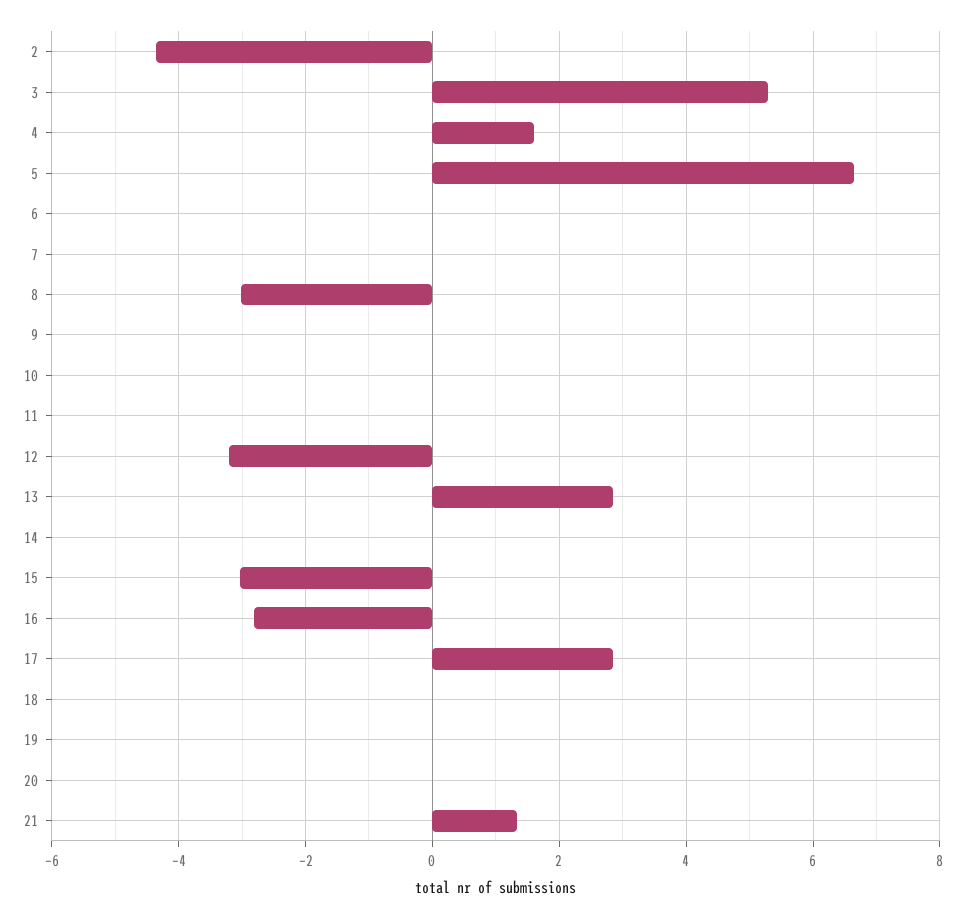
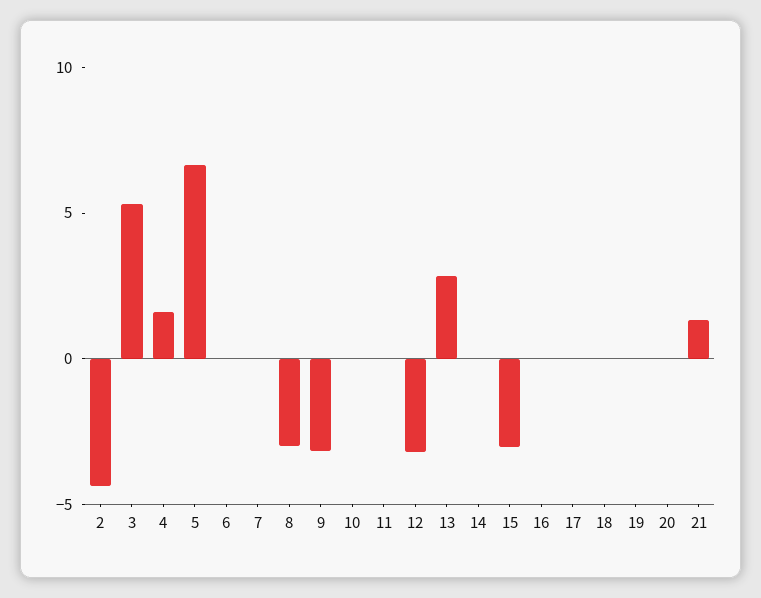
  {
    "2": -4.4,
    "3": 5.2,
    "4": 1.6,
    "5": 6.6,
    "6": 0,
    "7": 0,
    "8": -3,
-   "9": 0,
+   "9": -3,
    "10": 0,
    "11": 0,
    "12": -3.2,
    "13": 2.8,
    "14": 0,
    "15": -3,
-   "16": -2.8,
+   "16": 0,
-   "17": 2.8,
+   "17": 0,
    "18": 0,
    "19": 0,
    "20": 0,
    "21": 1.4
  }

